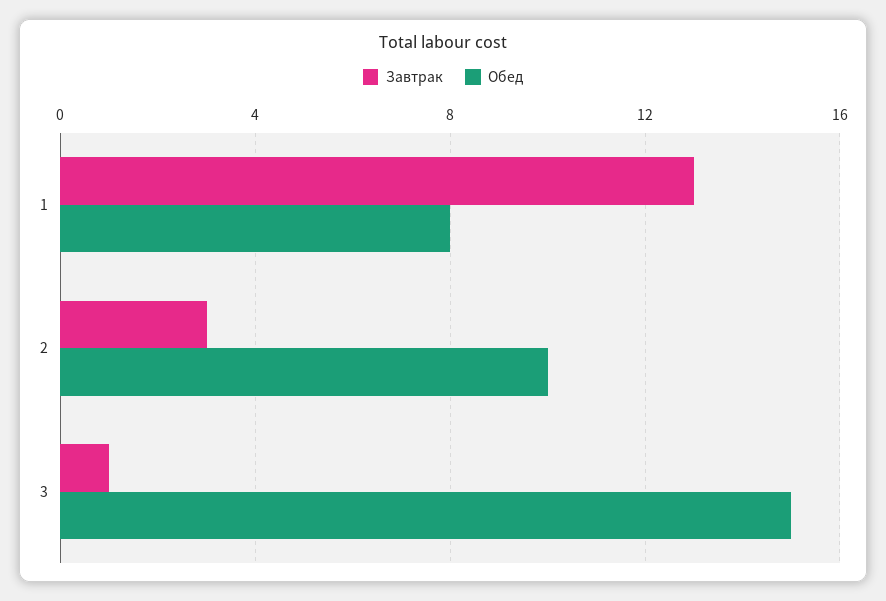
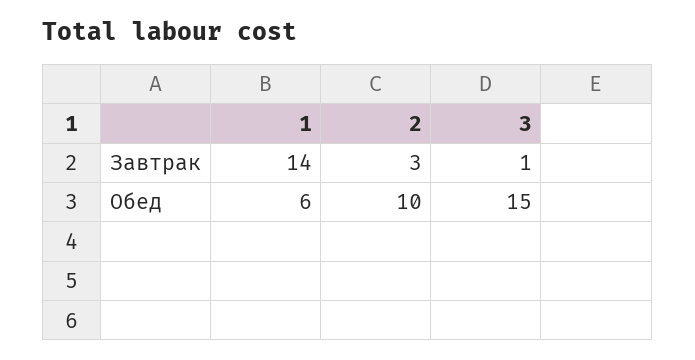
  {
    "Завтрак": {
-     "1": 13,
+     "1": 14,
      "2": 3,
      "3": 1
    },
    "Обед": {
-     "1": 8,
+     "1": 6,
      "2": 10,
      "3": 15
    }
  }

